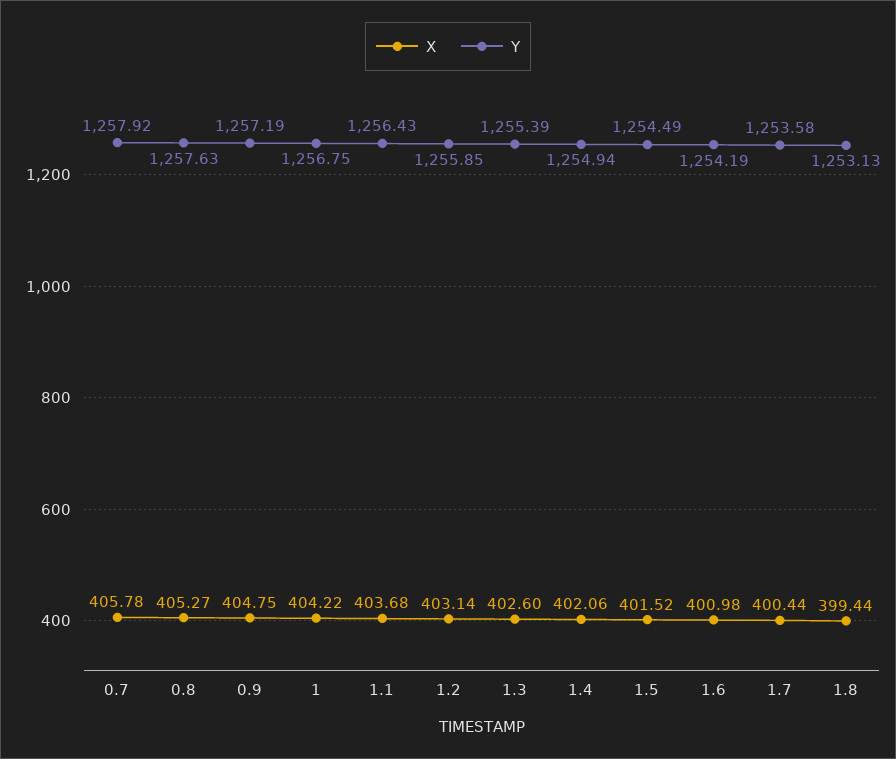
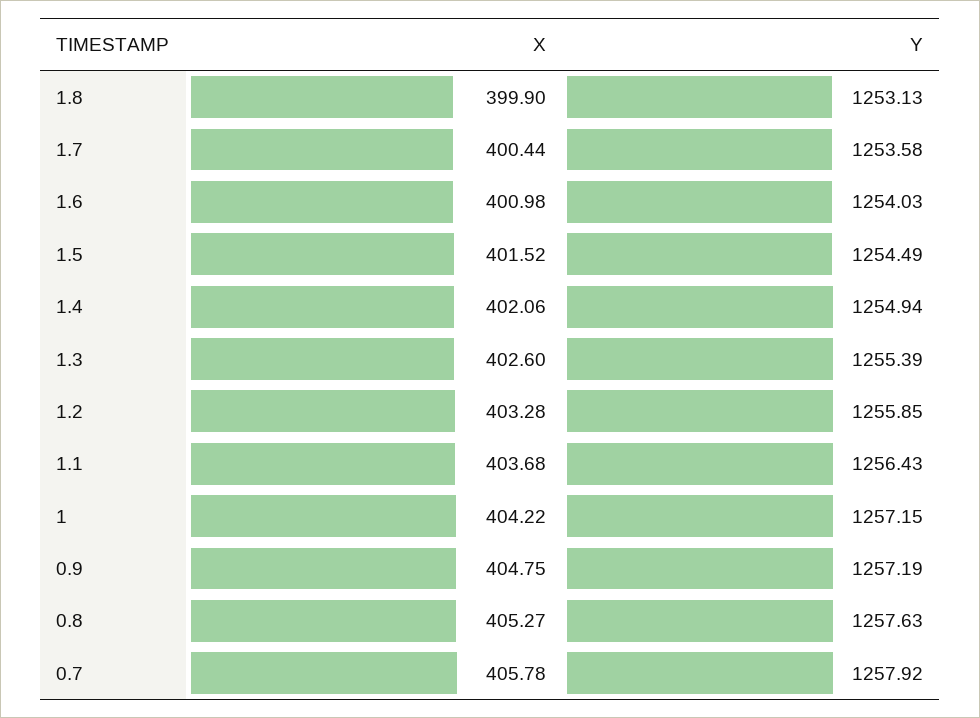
  {
    "X": {
      "0.7": 405.78,
      "0.8": 405.27,
      "0.9": 404.75,
      "1": 404.22,
      "1.1": 403.68,
-     "1.2": 403.14,
+     "1.2": 403.28,
      "1.3": 402.6,
      "1.4": 402.06,
      "1.5": 401.52,
      "1.6": 400.98,
      "1.7": 400.44,
-     "1.8": 399.44
+     "1.8": 399.9
    },
    "Y": {
      "0.7": 1257.92,
      "0.8": 1257.63,
      "0.9": 1257.19,
-     "1": 1256.75,
+     "1": 1257.15,
      "1.1": 1256.43,
      "1.2": 1255.85,
      "1.3": 1255.39,
      "1.4": 1254.94,
      "1.5": 1254.49,
-     "1.6": 1254.19,
+     "1.6": 1254.03,
      "1.7": 1253.58,
      "1.8": 1253.13
    }
  }

